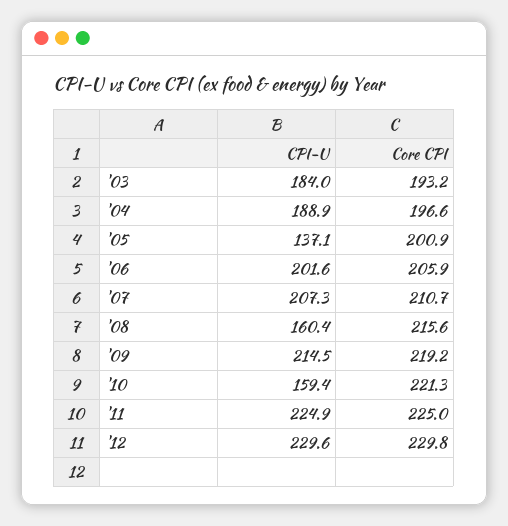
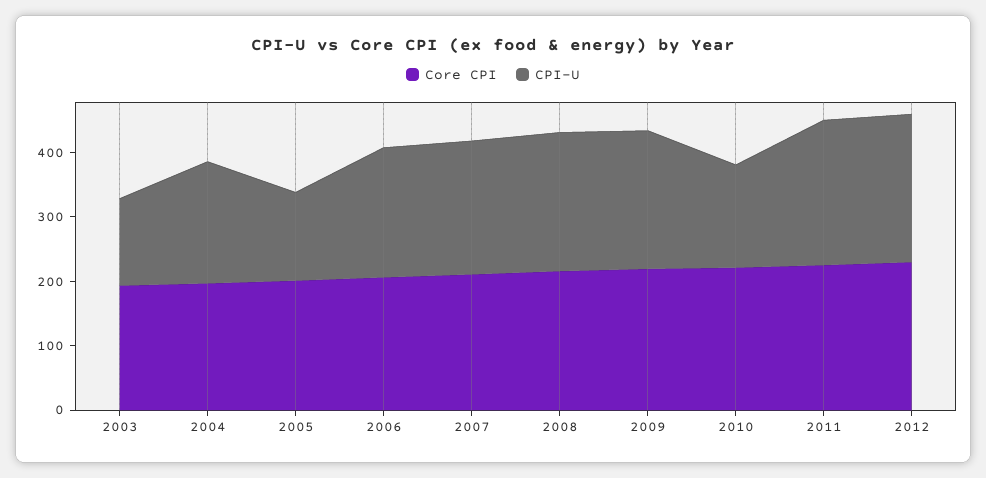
  {
    "CPI-U": {
-     "'03": 184,
+     "'03": 140,
      "'04": 188.9,
      "'05": 137.1,
      "'06": 201.6,
      "'07": 207.3,
-     "'08": 160.4,
+     "'08": 220,
      "'09": 214.5,
      "'10": 159.4,
      "'11": 224.9,
      "'12": 229.6
    },
    "Core CPI": {
      "'03": 193.2,
      "'04": 196.6,
      "'05": 200.9,
      "'06": 205.9,
      "'07": 210.7,
      "'08": 215.6,
      "'09": 219.2,
      "'10": 221.3,
      "'11": 225,
      "'12": 229.8
    }
  }

